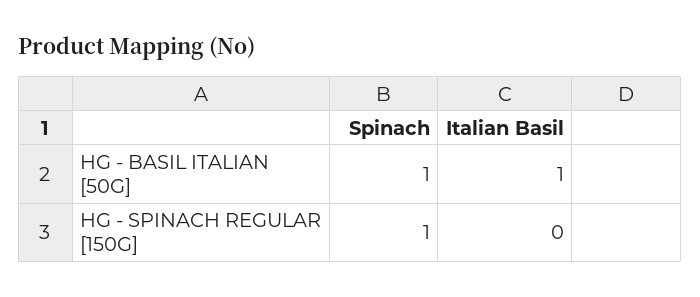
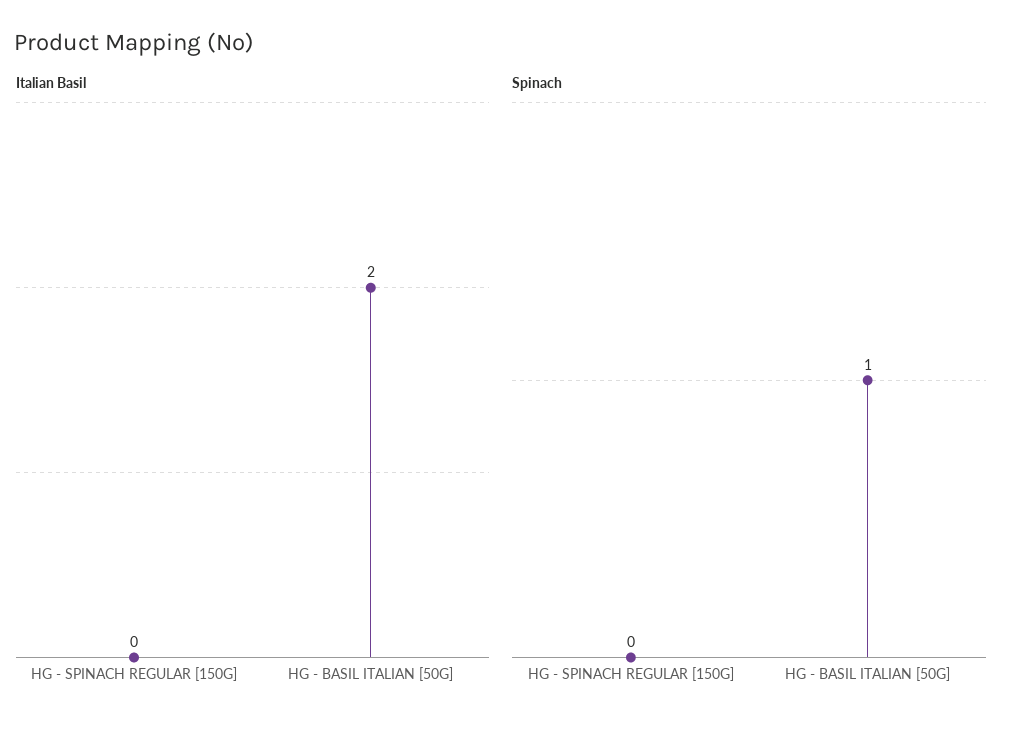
  {
    "Spinach": {
      "HG - BASIL ITALIAN [50G]": 1,
-     "HG - SPINACH REGULAR [150G]": 1
+     "HG - SPINACH REGULAR [150G]": 0
    },
    "Italian Basil": {
-     "HG - BASIL ITALIAN [50G]": 1,
+     "HG - BASIL ITALIAN [50G]": 2,
      "HG - SPINACH REGULAR [150G]": 0
    }
  }

